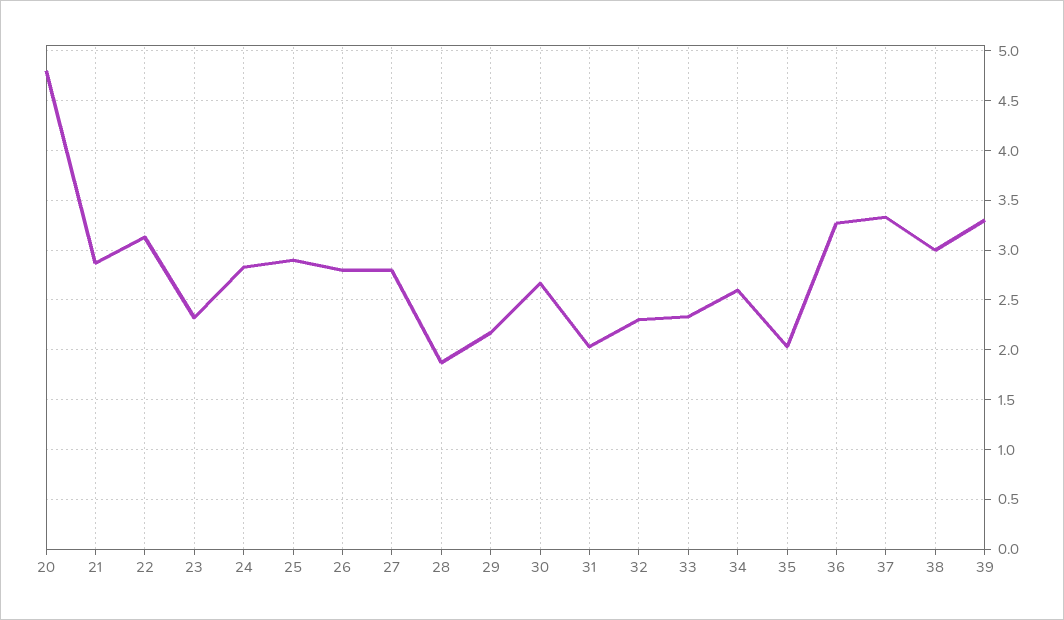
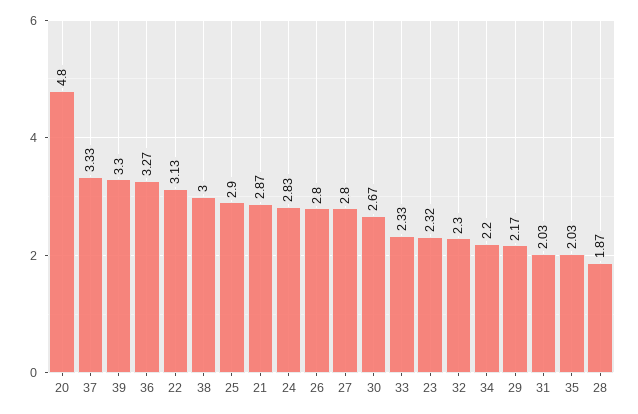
  {
    "20": 4.8,
    "21": 2.87,
    "22": 3.13,
    "23": 2.32,
    "24": 2.83,
    "25": 2.9,
    "26": 2.8,
    "27": 2.8,
    "28": 1.87,
    "29": 2.17,
    "30": 2.67,
    "31": 2.03,
    "32": 2.3,
    "33": 2.33,
-   "34": 2.6,
+   "34": 2.2,
    "35": 2.03,
    "36": 3.27,
    "37": 3.33,
    "38": 3,
    "39": 3.3
  }

